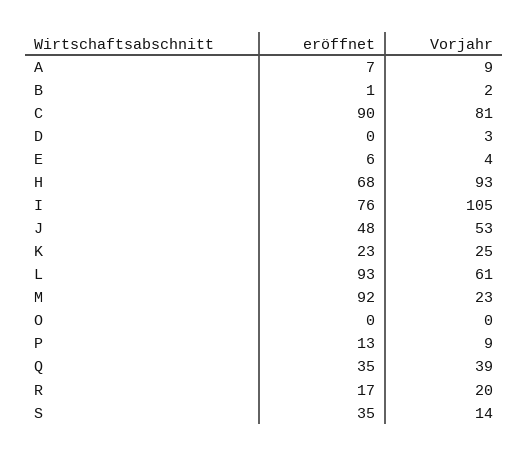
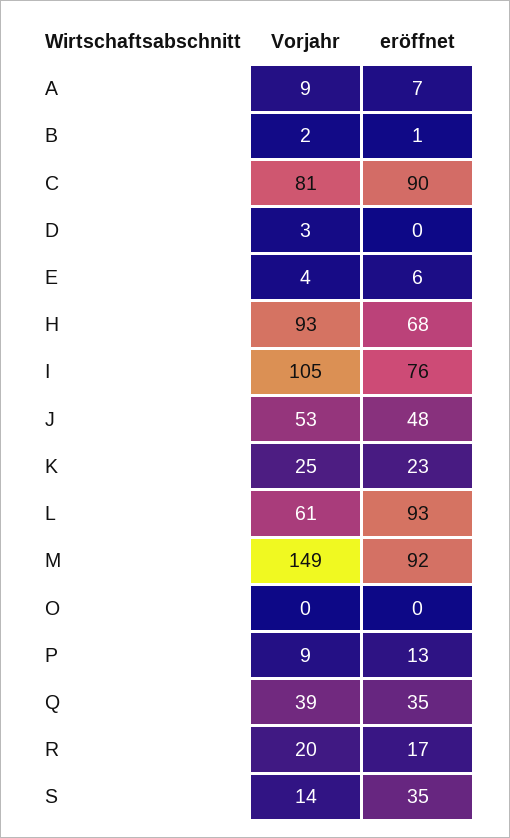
  {
    "eröffnet": {
      "A": 7,
      "B": 1,
      "C": 90,
      "D": 0,
      "E": 6,
      "H": 68,
      "I": 76,
      "J": 48,
      "K": 23,
      "L": 93,
      "M": 92,
      "O": 0,
      "P": 13,
      "Q": 35,
      "R": 17,
      "S": 35
    },
    "Vorjahr": {
      "A": 9,
      "B": 2,
      "C": 81,
      "D": 3,
      "E": 4,
      "H": 93,
      "I": 105,
      "J": 53,
      "K": 25,
      "L": 61,
-     "M": 23,
+     "M": 149,
      "O": 0,
      "P": 9,
      "Q": 39,
      "R": 20,
      "S": 14
    }
  }

